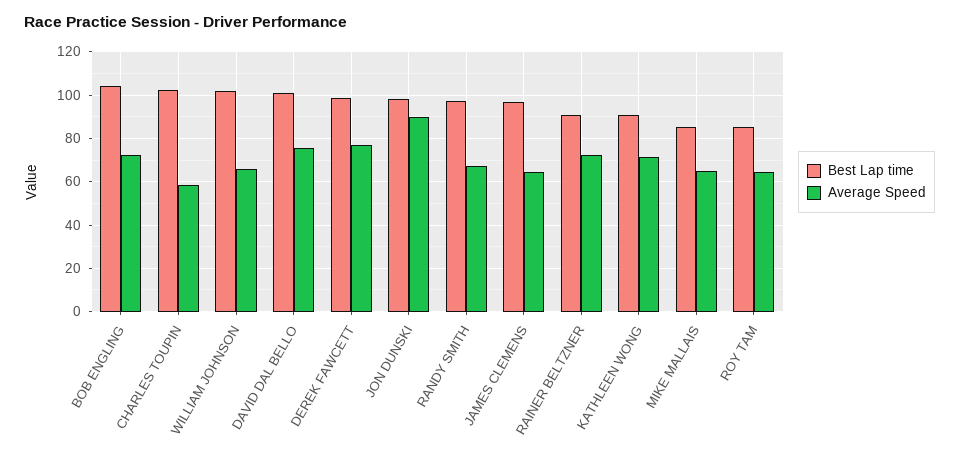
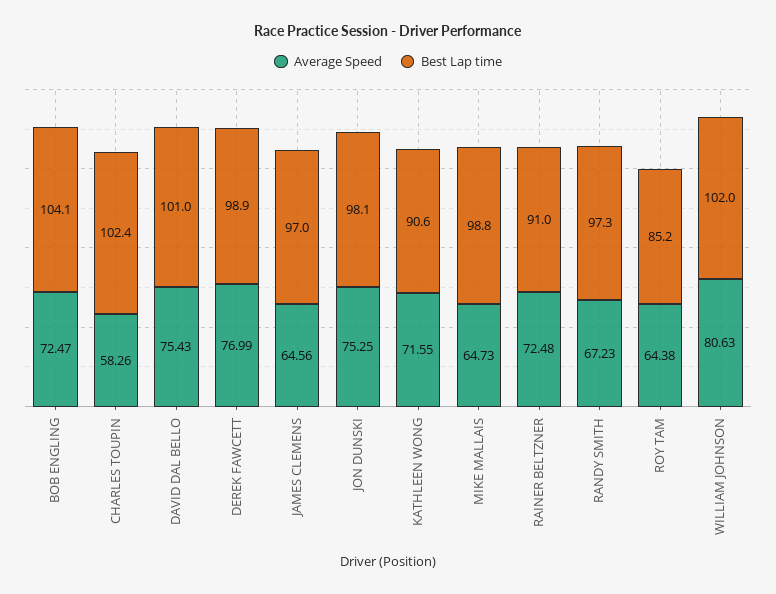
  {
    "Best Lap time": {
      "BOB ENGLING": 104.1,
      "CHARLES TOUPIN": 102.4,
      "WILLIAM JOHNSON": 102,
      "DAVID DAL BELLO": 101,
      "DEREK FAWCETT": 98.9,
      "JON DUNSKI": 98.1,
      "RANDY SMITH": 97.3,
      "JAMES CLEMENS": 97,
      "RAINER BELTZNER": 91,
      "KATHLEEN WONG": 90.6,
-     "MIKE MALLAIS": 85,
+     "MIKE MALLAIS": 98.8,
      "ROY TAM": 85.2
    },
    "Average Speed": {
      "BOB ENGLING": 72.47,
      "CHARLES TOUPIN": 58.26,
-     "WILLIAM JOHNSON": 65,
+     "WILLIAM JOHNSON": 80.63,
      "DAVID DAL BELLO": 75.43,
      "DEREK FAWCETT": 76.99,
-     "JON DUNSKI": 90,
+     "JON DUNSKI": 75.25,
      "RANDY SMITH": 67.23,
      "JAMES CLEMENS": 64.56,
      "RAINER BELTZNER": 72.48,
      "KATHLEEN WONG": 71.55,
      "MIKE MALLAIS": 64.73,
      "ROY TAM": 64.38
    }
  }

